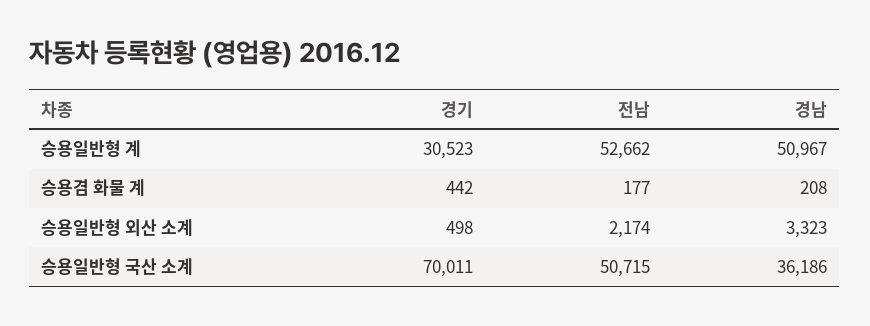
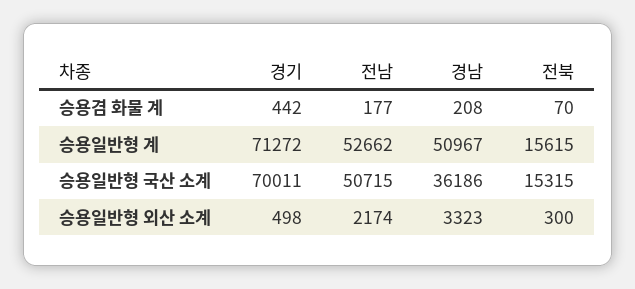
  {
    "경기": {
-     "승용일반형 계": 30523,
+     "승용일반형 계": 71272,
      "승용겸 화물 계": 442,
      "승용일반형 외산 소계": 498,
      "승용일반형 국산 소계": 70011
    },
    "전남": {
      "승용일반형 계": 52662,
      "승용겸 화물 계": 177,
      "승용일반형 외산 소계": 2174,
      "승용일반형 국산 소계": 50715
    },
    "경남": {
      "승용일반형 계": 50967,
      "승용겸 화물 계": 208,
      "승용일반형 외산 소계": 3323,
      "승용일반형 국산 소계": 36186
-   }
+   },
+   "전북": {
+     "승용겸 화물 계": 70,
+     "승용일반형 계": 15615,
+     "승용일반형 국산 소계": 15315,
+     "승용일반형 외산 소계": 300
+   }
  }

